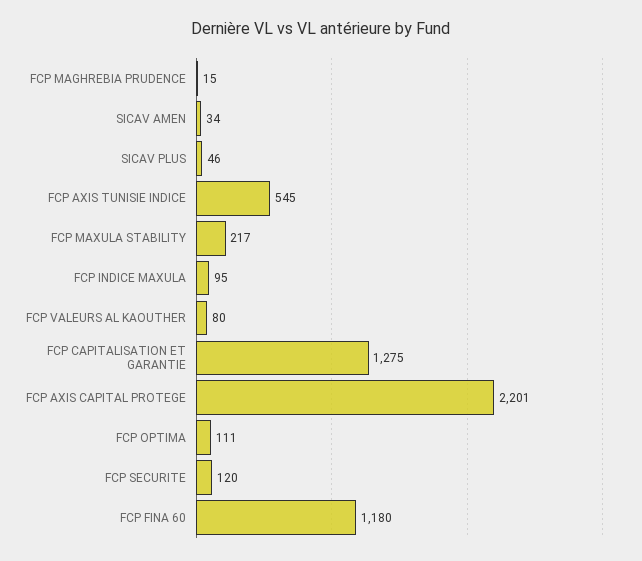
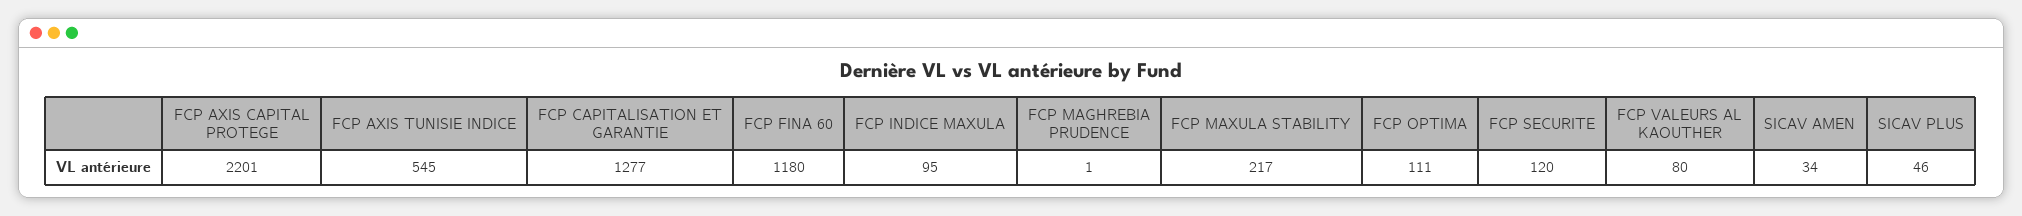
  {
-   "FCP MAGHREBIA PRUDENCE": 15,
+   "FCP MAGHREBIA PRUDENCE": 1,
    "SICAV AMEN": 34,
    "SICAV PLUS": 46,
    "FCP AXIS TUNISIE INDICE": 545,
    "FCP MAXULA STABILITY": 217,
    "FCP INDICE MAXULA": 95,
    "FCP VALEURS AL KAOUTHER": 80,
-   "FCP CAPITALISATION ET GARANTIE": 1275,
+   "FCP CAPITALISATION ET GARANTIE": 1277,
    "FCP AXIS CAPITAL PROTEGE": 2201,
    "FCP OPTIMA": 111,
    "FCP SECURITE": 120,
    "FCP FINA 60": 1180
  }

